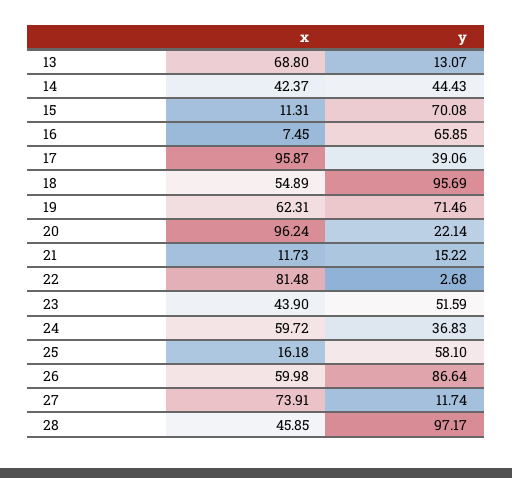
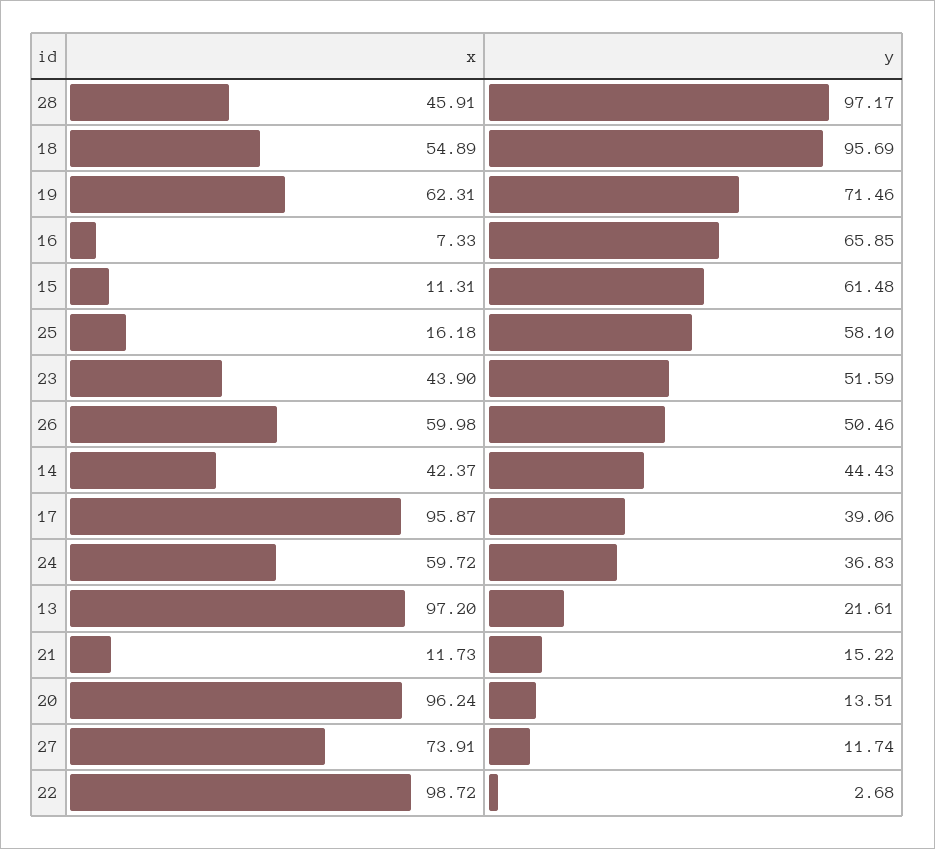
  {
    "x": {
-     "13": 68.8,
+     "13": 97.2,
      "14": 42.37,
      "15": 11.31,
-     "16": 7.45,
+     "16": 7.33,
      "17": 95.87,
      "18": 54.89,
      "19": 62.31,
      "20": 96.24,
      "21": 11.73,
-     "22": 81.48,
+     "22": 98.72,
      "23": 43.9,
      "24": 59.72,
      "25": 16.18,
      "26": 59.98,
      "27": 73.91,
-     "28": 45.85
+     "28": 45.91
    },
    "y": {
-     "13": 13.07,
+     "13": 21.61,
      "14": 44.43,
-     "15": 70.08,
+     "15": 61.48,
      "16": 65.85,
      "17": 39.06,
      "18": 95.69,
      "19": 71.46,
-     "20": 22.14,
+     "20": 13.51,
      "21": 15.22,
      "22": 2.68,
      "23": 51.59,
      "24": 36.83,
      "25": 58.1,
-     "26": 86.64,
+     "26": 50.46,
      "27": 11.74,
      "28": 97.17
    }
  }

